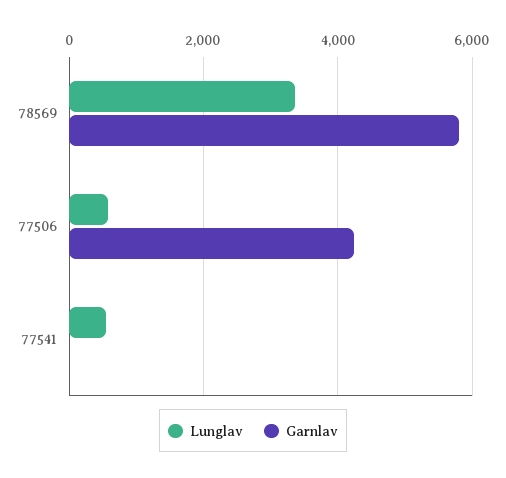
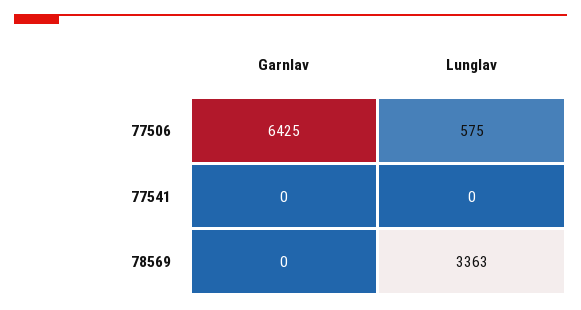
  {
    "Lunglav": {
      "78569": 3363,
      "77506": 575,
-     "77541": 600
+     "77541": 0
    },
    "Garnlav": {
-     "78569": 5800,
+     "78569": 0,
-     "77506": 4200,
+     "77506": 6425,
      "77541": 0
    }
  }

